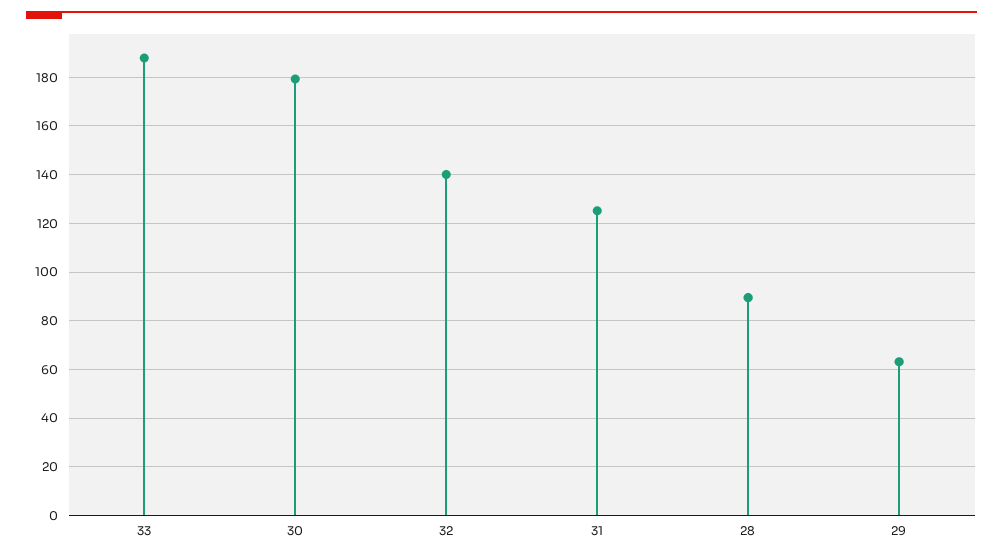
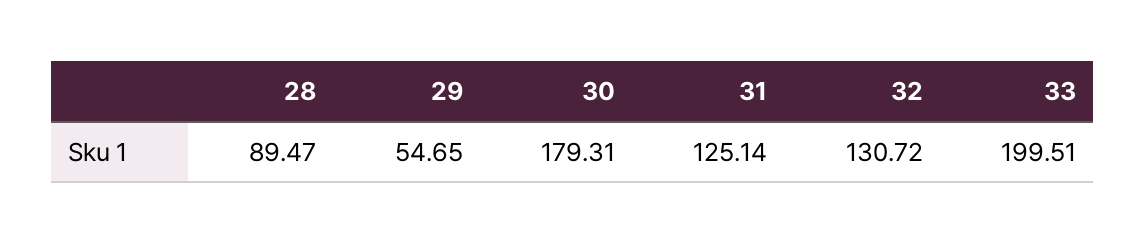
  {
-   "33": 187.5,
+   "33": 199.51,
    "30": 179.31,
-   "32": 140,
+   "32": 130.72,
    "31": 125.14,
    "28": 89.47,
-   "29": 62.5
+   "29": 54.65
  }

